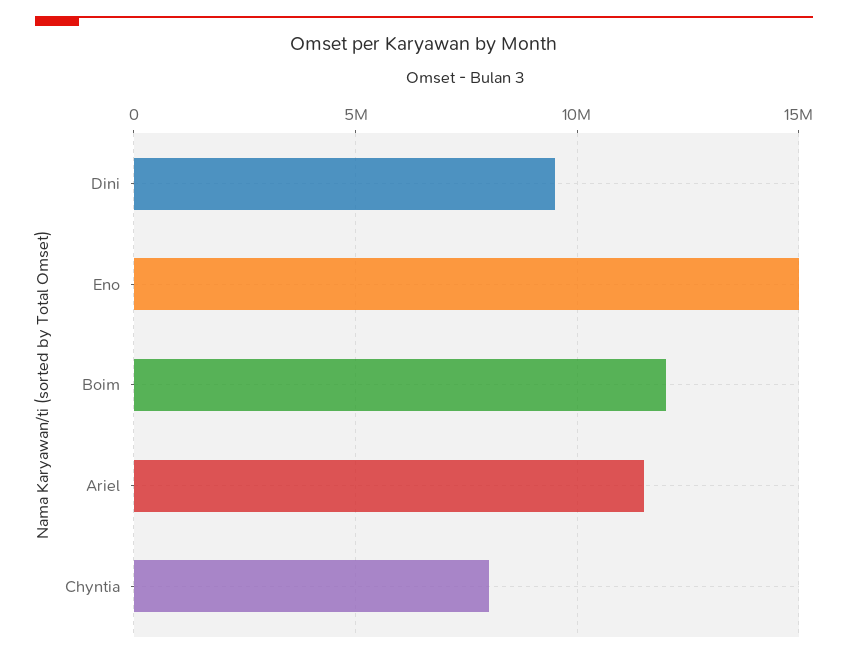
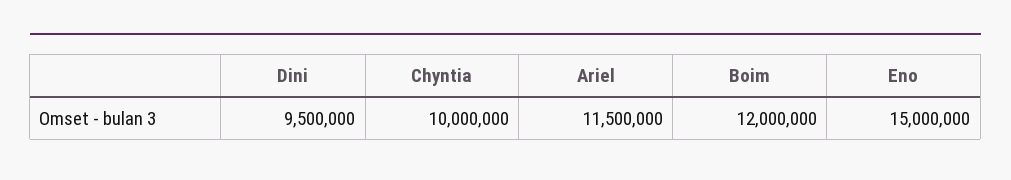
  {
    "Dini": 9500000,
    "Eno": 15000000,
    "Boim": 12000000,
    "Ariel": 11500000,
-   "Chyntia": 8000000
+   "Chyntia": 10000000
  }

